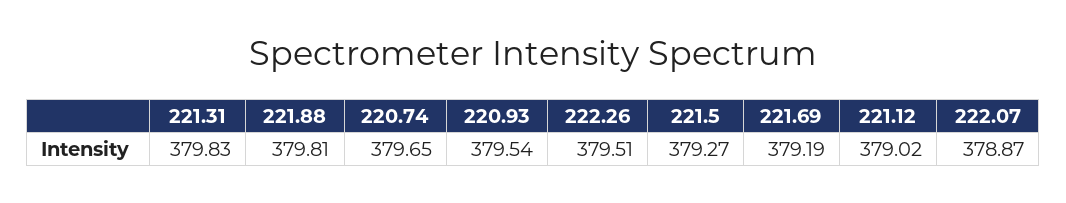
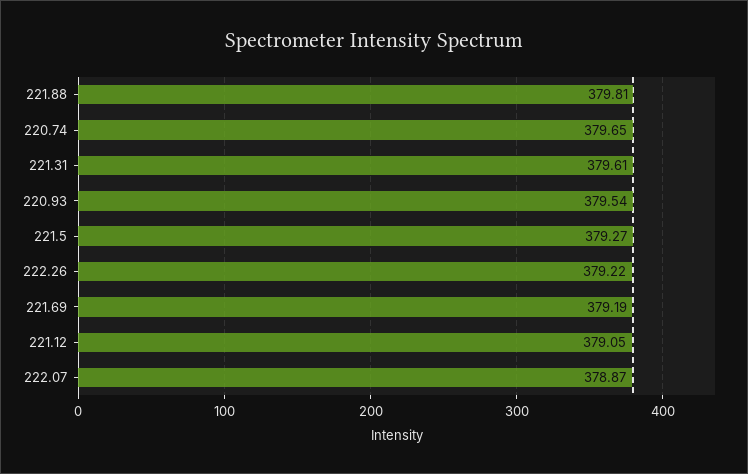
  {
-   "221.31": 379.83,
+   "221.31": 379.61,
    "221.88": 379.81,
    "220.74": 379.65,
    "220.93": 379.54,
-   "222.26": 379.51,
+   "222.26": 379.22,
    "221.5": 379.27,
    "221.69": 379.19,
-   "221.12": 379.02,
+   "221.12": 379.05,
    "222.07": 378.87
  }

